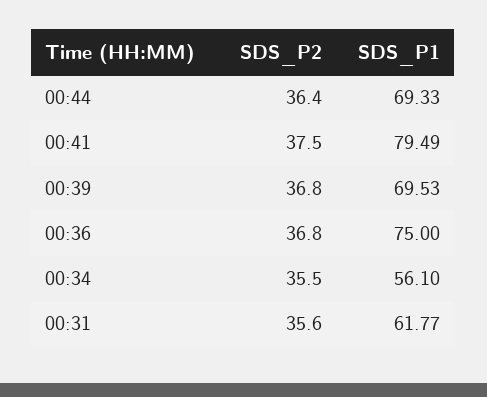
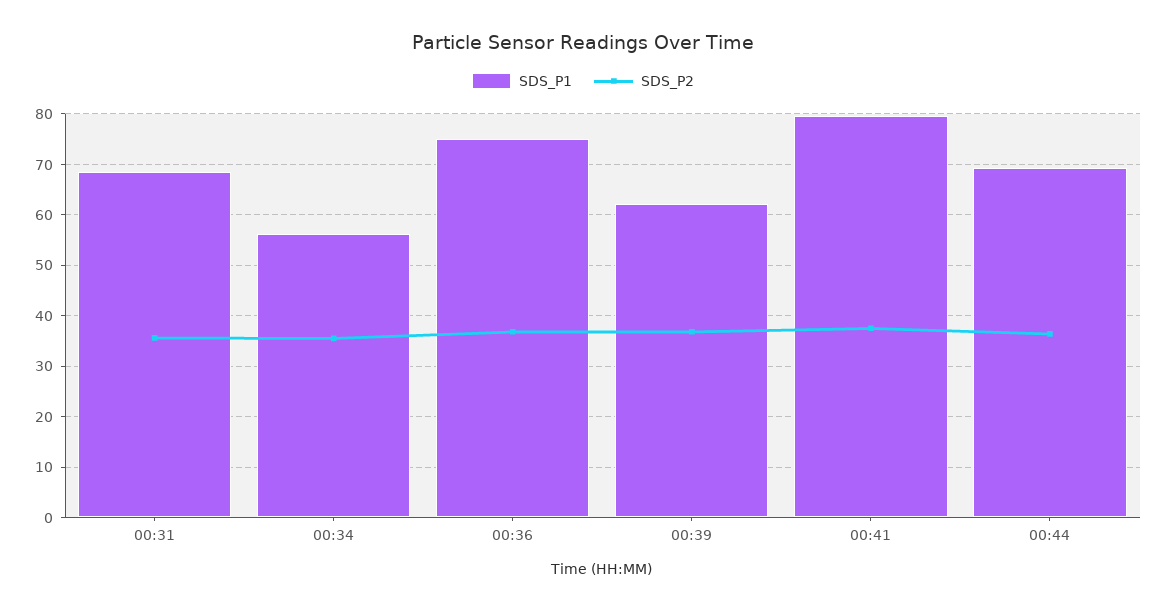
  {
    "SDS_P2": {
      "00:44": 36.4,
      "00:41": 37.5,
      "00:39": 36.8,
      "00:36": 36.8,
      "00:34": 35.5,
      "00:31": 35.6
    },
    "SDS_P1": {
      "00:44": 69.33,
      "00:41": 79.49,
-     "00:39": 69.53,
+     "00:39": 62,
      "00:36": 75,
      "00:34": 56.1,
-     "00:31": 61.77
+     "00:31": 68
    }
  }

